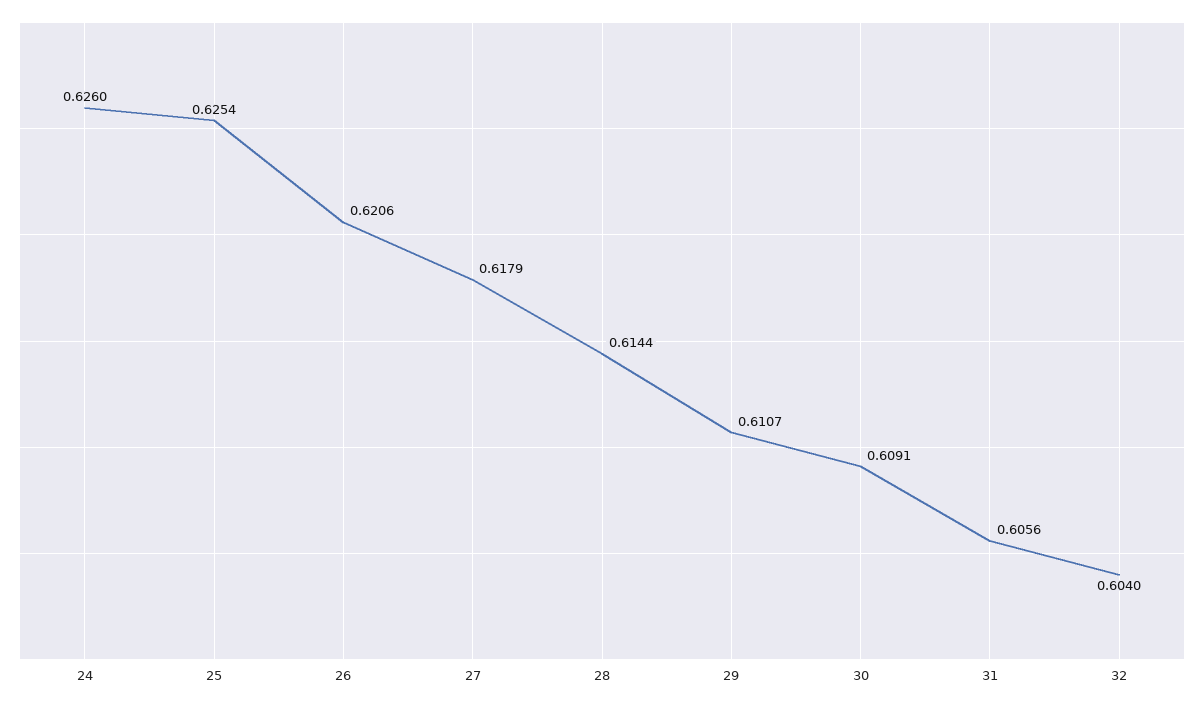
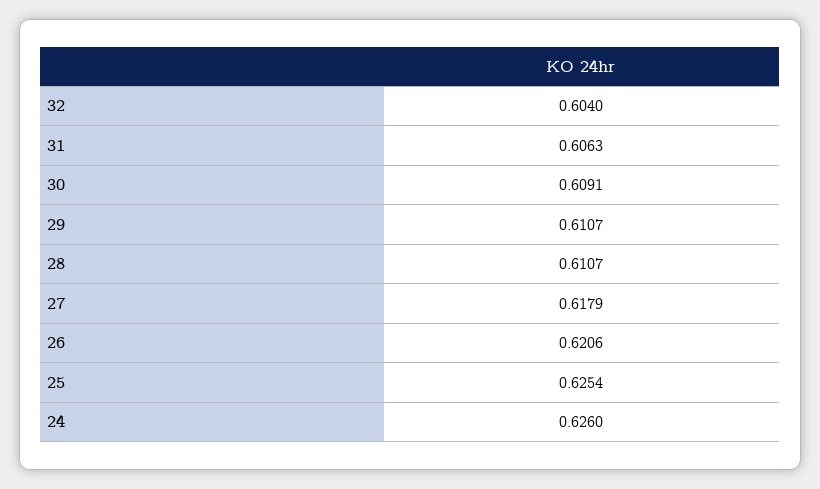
  {
    "24": 0.626,
    "25": 0.6254,
    "26": 0.6206,
    "27": 0.6179,
-   "28": 0.6144,
+   "28": 0.6107,
    "29": 0.6107,
    "30": 0.6091,
-   "31": 0.6056,
+   "31": 0.6063,
    "32": 0.604
  }

